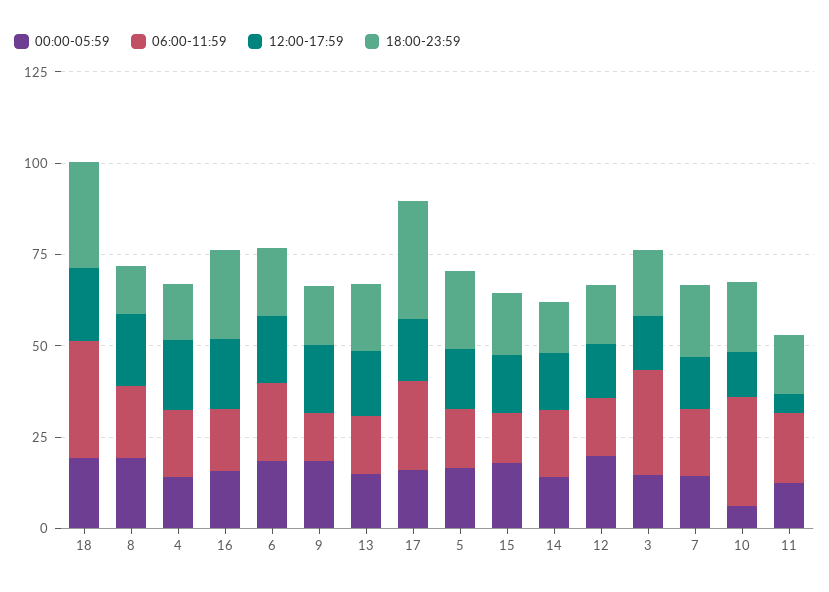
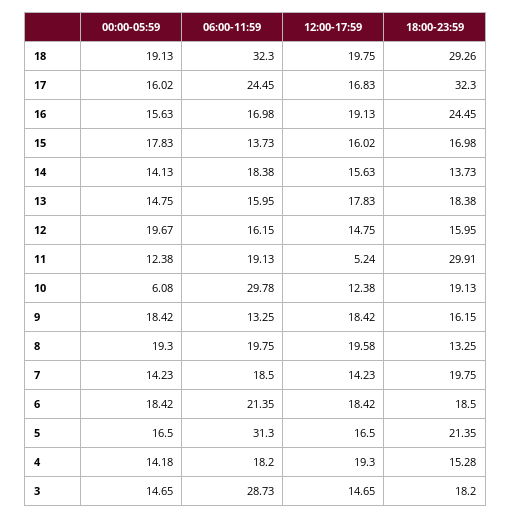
  {
    "00:00-05:59": {
      "18": 19.13,
      "8": 19.3,
      "4": 14.18,
      "16": 15.63,
      "6": 18.42,
      "9": 18.42,
      "13": 14.75,
      "17": 16.02,
      "5": 16.5,
      "15": 17.83,
      "14": 14.13,
      "12": 19.67,
      "3": 14.65,
      "7": 14.23,
      "10": 6.08,
      "11": 12.38
    },
    "06:00-11:59": {
      "18": 32.3,
      "8": 19.75,
      "4": 18.2,
      "16": 16.98,
      "6": 21.35,
      "9": 13.25,
      "13": 15.95,
      "17": 24.45,
-     "5": 15,
+     "5": 31.3,
      "15": 13.73,
      "14": 18.38,
      "12": 16.15,
      "3": 28.73,
      "7": 18.5,
      "10": 29.78,
      "11": 19.13
    },
    "12:00-17:59": {
      "18": 19.75,
      "8": 19.58,
      "4": 19.3,
      "16": 19.13,
      "6": 18.42,
      "9": 18.42,
      "13": 17.83,
      "17": 16.83,
      "5": 16.5,
      "15": 16.02,
      "14": 15.63,
      "12": 14.75,
      "3": 14.65,
      "7": 14.23,
      "10": 12.38,
      "11": 5.24
    },
    "18:00-23:59": {
      "18": 29.26,
      "8": 13.25,
      "4": 15.28,
      "16": 24.45,
      "6": 18.5,
      "9": 16.15,
      "13": 18.38,
      "17": 32.3,
      "5": 21.35,
      "15": 16.98,
      "14": 13.73,
      "12": 15.95,
      "3": 18.2,
      "7": 19.75,
      "10": 19.13,
-     "11": 15
+     "11": 29.91
    }
  }

